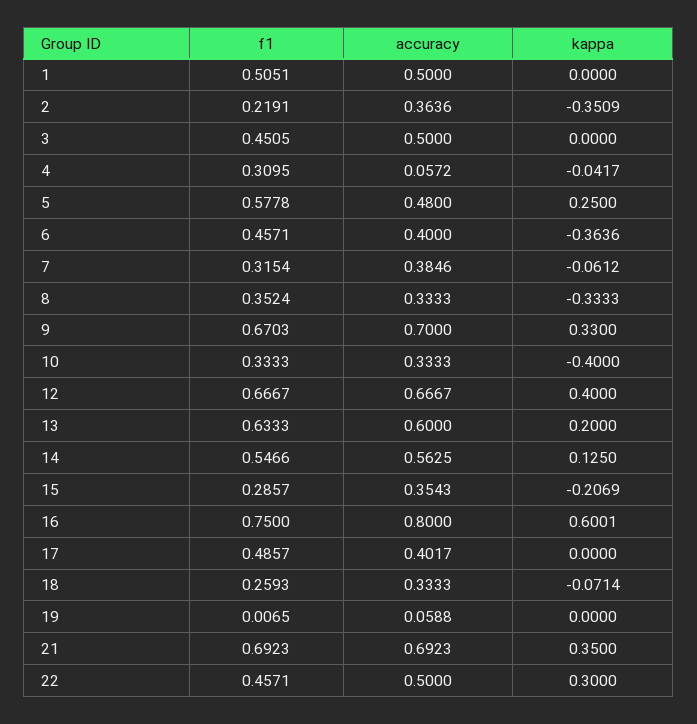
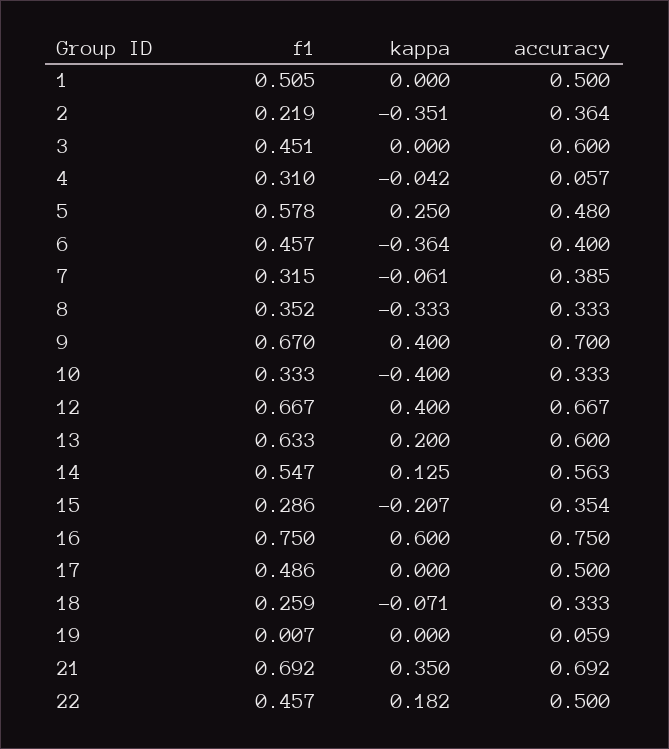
  {
    "f1": {
      "1": 0.5051,
      "2": 0.2191,
      "3": 0.4505,
      "4": 0.3095,
      "5": 0.5778,
      "6": 0.4571,
      "7": 0.3154,
      "8": 0.3524,
      "9": 0.6703,
      "10": 0.3333,
      "12": 0.6667,
      "13": 0.6333,
      "14": 0.5466,
      "15": 0.2857,
      "16": 0.75,
      "17": 0.4857,
      "18": 0.2593,
      "19": 0.0065,
      "21": 0.6923,
      "22": 0.4571
    },
    "accuracy": {
      "1": 0.5,
      "2": 0.3636,
-     "3": 0.5,
+     "3": 0.6,
      "4": 0.0572,
      "5": 0.48,
      "6": 0.4,
      "7": 0.3846,
      "8": 0.3333,
      "9": 0.7,
      "10": 0.3333,
      "12": 0.6667,
      "13": 0.6,
      "14": 0.5625,
      "15": 0.3543,
-     "16": 0.8,
+     "16": 0.75,
-     "17": 0.4017,
+     "17": 0.5,
      "18": 0.3333,
      "19": 0.0588,
      "21": 0.6923,
      "22": 0.5
    },
    "kappa": {
      "1": 0,
      "2": -0.3509,
      "3": 0,
      "4": -0.0417,
      "5": 0.25,
      "6": -0.3636,
      "7": -0.0612,
      "8": -0.3333,
-     "9": 0.33,
+     "9": 0.4,
      "10": -0.4,
      "12": 0.4,
      "13": 0.2,
      "14": 0.125,
      "15": -0.2069,
      "16": 0.6001,
      "17": 0,
      "18": -0.0714,
      "19": 0,
      "21": 0.35,
-     "22": 0.3
+     "22": 0.182
    }
  }

